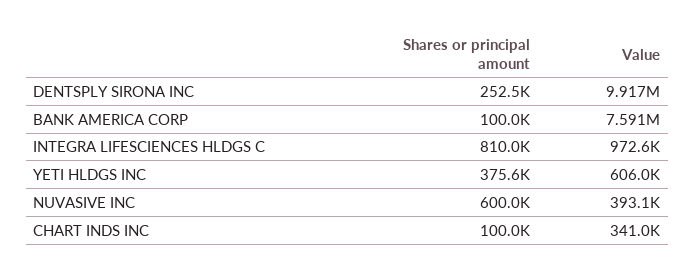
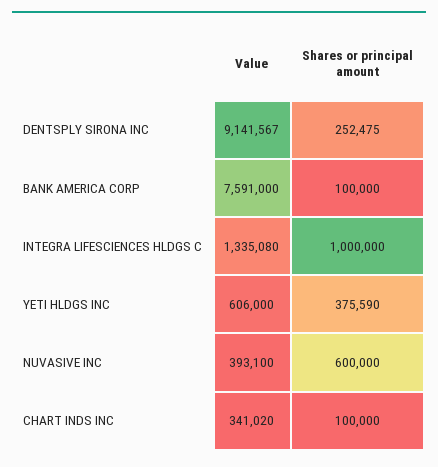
  {
    "Shares or principal amount": {
      "DENTSPLY SIRONA INC": 252475,
      "BANK AMERICA CORP": 100000,
-     "INTEGRA LIFESCIENCES HLDGS C": 810000,
+     "INTEGRA LIFESCIENCES HLDGS C": 1000000,
      "YETI HLDGS INC": 375590,
      "NUVASIVE INC": 600000,
      "CHART INDS INC": 100000
    },
    "Value": {
-     "DENTSPLY SIRONA INC": 9917000,
+     "DENTSPLY SIRONA INC": 9141567,
      "BANK AMERICA CORP": 7591000,
-     "INTEGRA LIFESCIENCES HLDGS C": 972600,
+     "INTEGRA LIFESCIENCES HLDGS C": 1335080,
      "YETI HLDGS INC": 606000,
      "NUVASIVE INC": 393100,
      "CHART INDS INC": 341020
    }
  }

